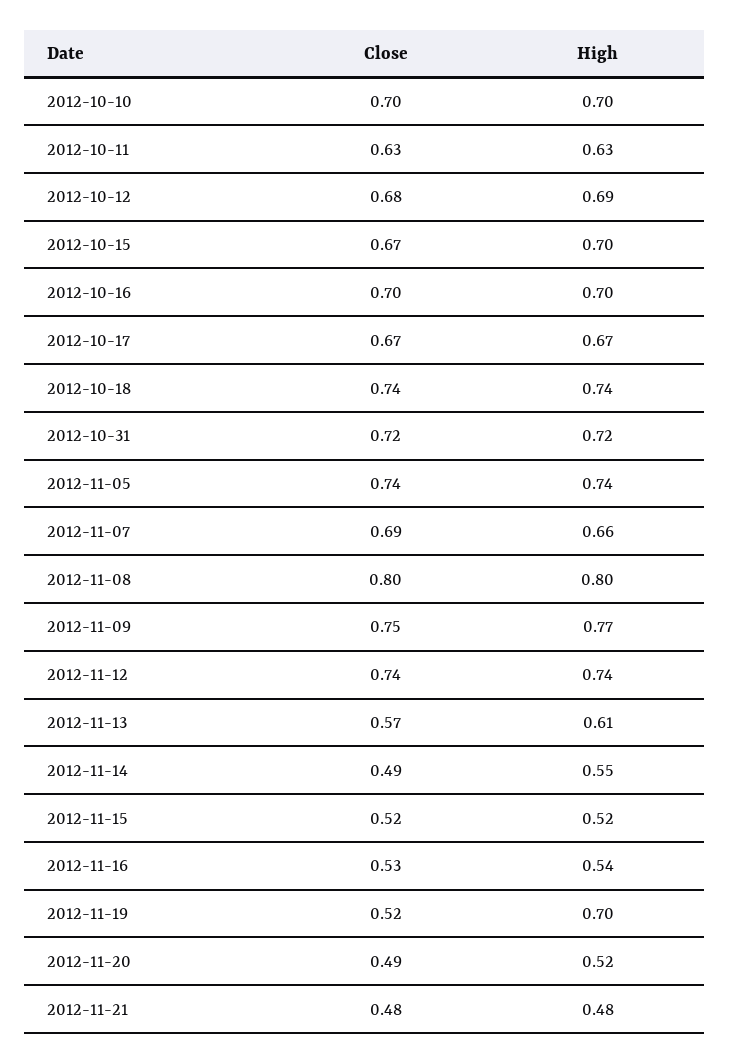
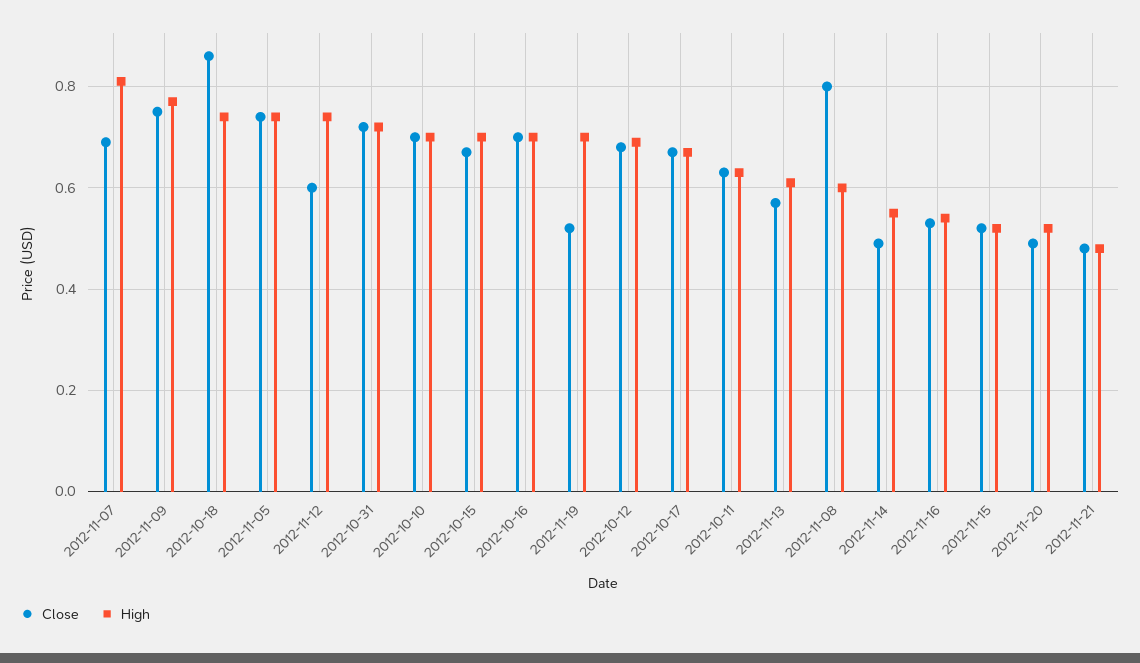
  {
    "Close": {
      "2012-10-10": 0.7,
      "2012-10-11": 0.63,
      "2012-10-12": 0.68,
      "2012-10-15": 0.67,
      "2012-10-16": 0.7,
      "2012-10-17": 0.67,
-     "2012-10-18": 0.74,
+     "2012-10-18": 0.85,
      "2012-10-31": 0.72,
      "2012-11-05": 0.74,
      "2012-11-07": 0.69,
      "2012-11-08": 0.8,
      "2012-11-09": 0.75,
-     "2012-11-12": 0.74,
+     "2012-11-12": 0.6,
      "2012-11-13": 0.57,
      "2012-11-14": 0.49,
      "2012-11-15": 0.52,
      "2012-11-16": 0.53,
      "2012-11-19": 0.52,
      "2012-11-20": 0.49,
      "2012-11-21": 0.48
    },
    "High": {
      "2012-10-10": 0.7,
      "2012-10-11": 0.63,
      "2012-10-12": 0.69,
      "2012-10-15": 0.7,
      "2012-10-16": 0.7,
      "2012-10-17": 0.67,
      "2012-10-18": 0.74,
      "2012-10-31": 0.72,
      "2012-11-05": 0.74,
-     "2012-11-07": 0.66,
+     "2012-11-07": 0.8,
-     "2012-11-08": 0.8,
+     "2012-11-08": 0.6,
      "2012-11-09": 0.77,
      "2012-11-12": 0.74,
      "2012-11-13": 0.61,
      "2012-11-14": 0.55,
      "2012-11-15": 0.52,
      "2012-11-16": 0.54,
      "2012-11-19": 0.7,
      "2012-11-20": 0.52,
      "2012-11-21": 0.48
    }
  }

